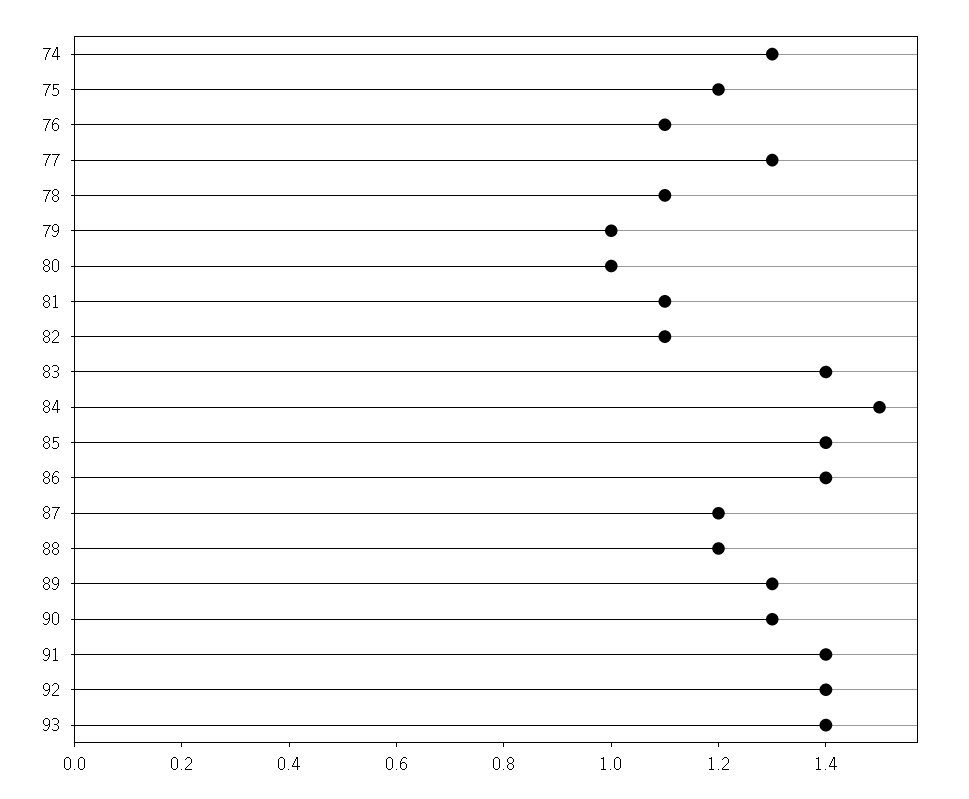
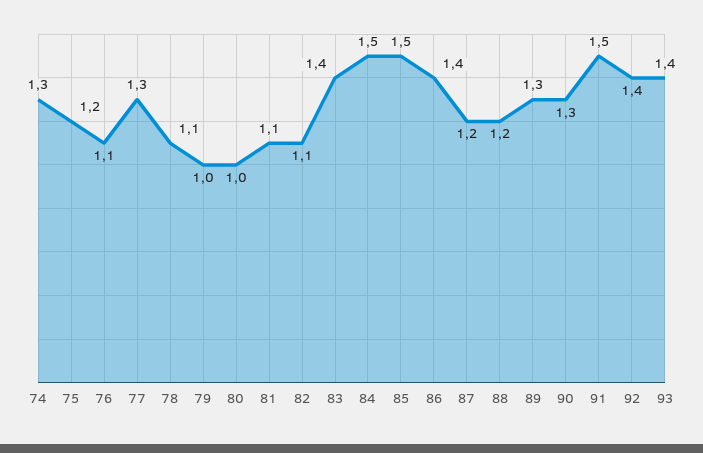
  {
    "74": 1.3,
    "75": 1.2,
    "76": 1.1,
    "77": 1.3,
    "78": 1.1,
    "79": 1,
    "80": 1,
    "81": 1.1,
    "82": 1.1,
    "83": 1.4,
    "84": 1.5,
-   "85": 1.4,
+   "85": 1.5,
    "86": 1.4,
    "87": 1.2,
    "88": 1.2,
    "89": 1.3,
    "90": 1.3,
-   "91": 1.4,
+   "91": 1.5,
    "92": 1.4,
    "93": 1.4
  }

